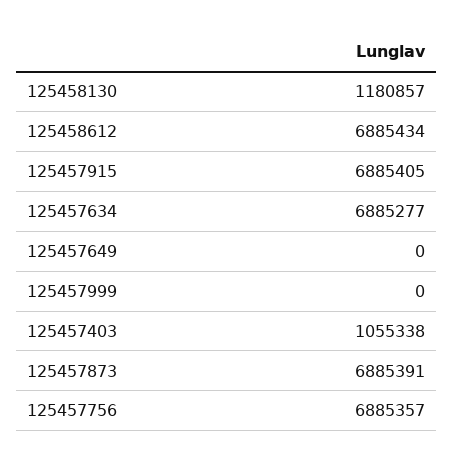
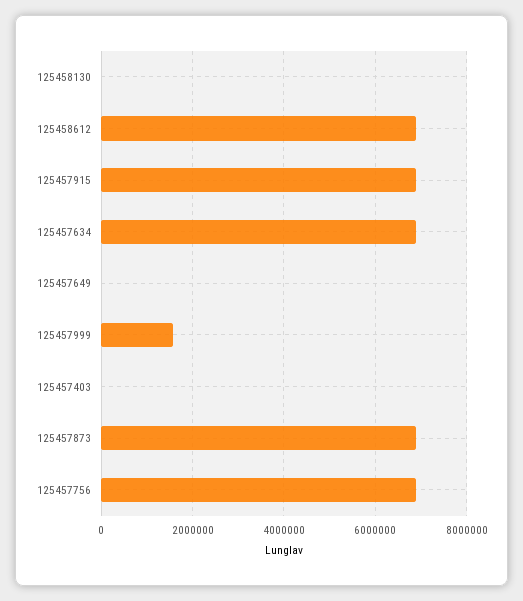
  {
-   "125458130": 1180857,
+   "125458130": 0,
    "125458612": 6885434,
    "125457915": 6885405,
    "125457634": 6885277,
    "125457649": 0,
-   "125457999": 0,
+   "125457999": 1600000,
-   "125457403": 1055338,
+   "125457403": 0,
    "125457873": 6885391,
    "125457756": 6885357
  }

